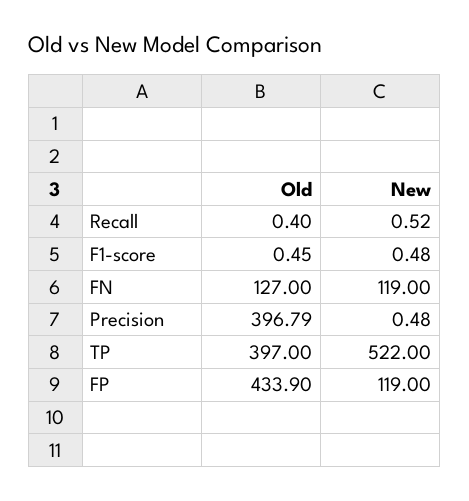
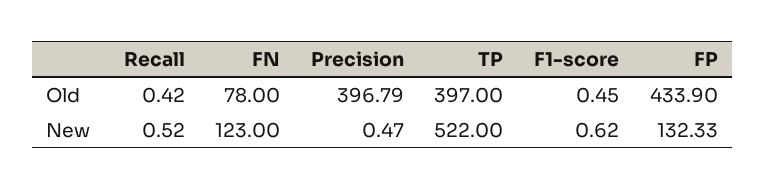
  {
    "Old": {
-     "Recall": 0.4,
+     "Recall": 0.42,
      "F1-score": 0.45,
-     "FN": 127,
+     "FN": 78,
      "Precision": 396.79,
      "TP": 397,
      "FP": 433.9
    },
    "New": {
      "Recall": 0.52,
-     "F1-score": 0.48,
+     "F1-score": 0.62,
-     "FN": 119,
+     "FN": 123,
-     "Precision": 0.48,
+     "Precision": 0.47,
      "TP": 522,
-     "FP": 119
+     "FP": 132.33
    }
  }

